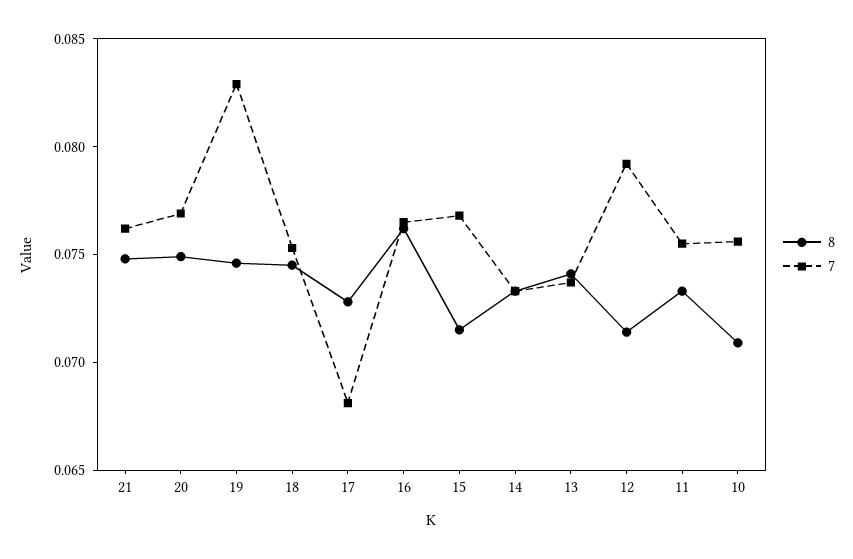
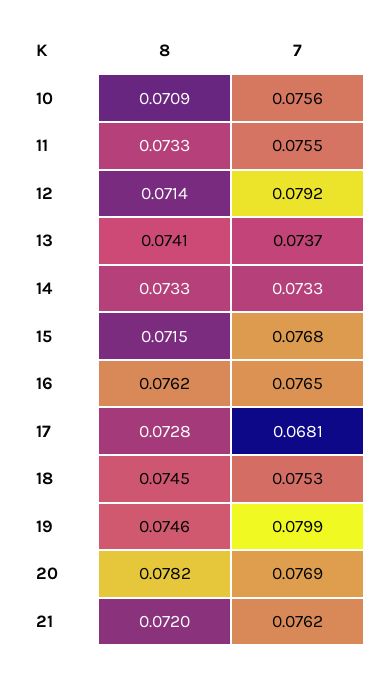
  {
    "8": {
-     "21": 0.075,
+     "21": 0.072,
-     "20": 0.075,
+     "20": 0.0782,
      "19": 0.0746,
      "18": 0.0745,
      "17": 0.0728,
      "16": 0.0762,
      "15": 0.0715,
      "14": 0.0733,
      "13": 0.0741,
      "12": 0.0714,
      "11": 0.0733,
      "10": 0.0709
    },
    "7": {
      "21": 0.0762,
      "20": 0.0769,
-     "19": 0.083,
+     "19": 0.0799,
      "18": 0.0753,
      "17": 0.0681,
      "16": 0.0765,
      "15": 0.0768,
      "14": 0.0733,
      "13": 0.0737,
      "12": 0.0792,
      "11": 0.0755,
      "10": 0.0756
    }
  }

